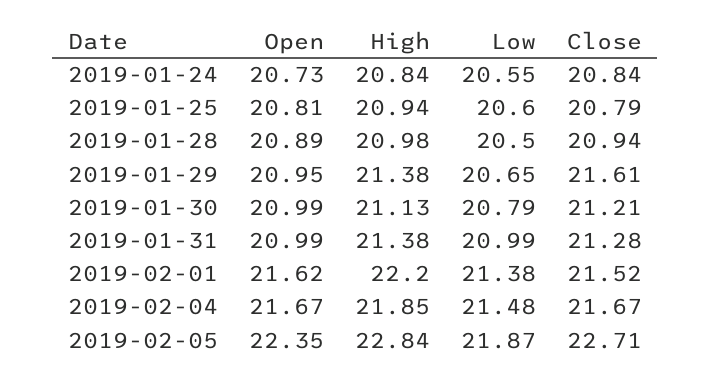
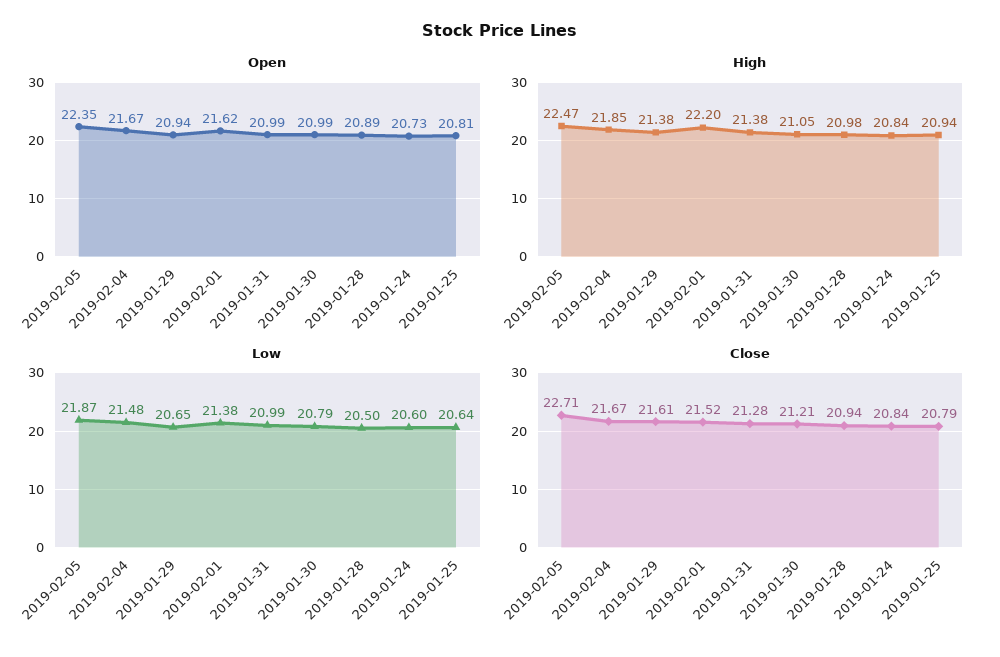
  {
    "Open": {
      "2019-01-24": 20.73,
      "2019-01-25": 20.81,
      "2019-01-28": 20.89,
-     "2019-01-29": 20.95,
+     "2019-01-29": 20.94,
      "2019-01-30": 20.99,
      "2019-01-31": 20.99,
      "2019-02-01": 21.62,
      "2019-02-04": 21.67,
      "2019-02-05": 22.35
    },
    "High": {
      "2019-01-24": 20.84,
      "2019-01-25": 20.94,
      "2019-01-28": 20.98,
      "2019-01-29": 21.38,
-     "2019-01-30": 21.13,
+     "2019-01-30": 21.05,
      "2019-01-31": 21.38,
      "2019-02-01": 22.2,
      "2019-02-04": 21.85,
-     "2019-02-05": 22.84
+     "2019-02-05": 22.47
    },
    "Low": {
-     "2019-01-24": 20.55,
+     "2019-01-24": 20.6,
-     "2019-01-25": 20.6,
+     "2019-01-25": 20.64,
      "2019-01-28": 20.5,
      "2019-01-29": 20.65,
      "2019-01-30": 20.79,
      "2019-01-31": 20.99,
      "2019-02-01": 21.38,
      "2019-02-04": 21.48,
      "2019-02-05": 21.87
    },
    "Close": {
      "2019-01-24": 20.84,
      "2019-01-25": 20.79,
      "2019-01-28": 20.94,
      "2019-01-29": 21.61,
      "2019-01-30": 21.21,
      "2019-01-31": 21.28,
      "2019-02-01": 21.52,
      "2019-02-04": 21.67,
      "2019-02-05": 22.71
    }
  }

